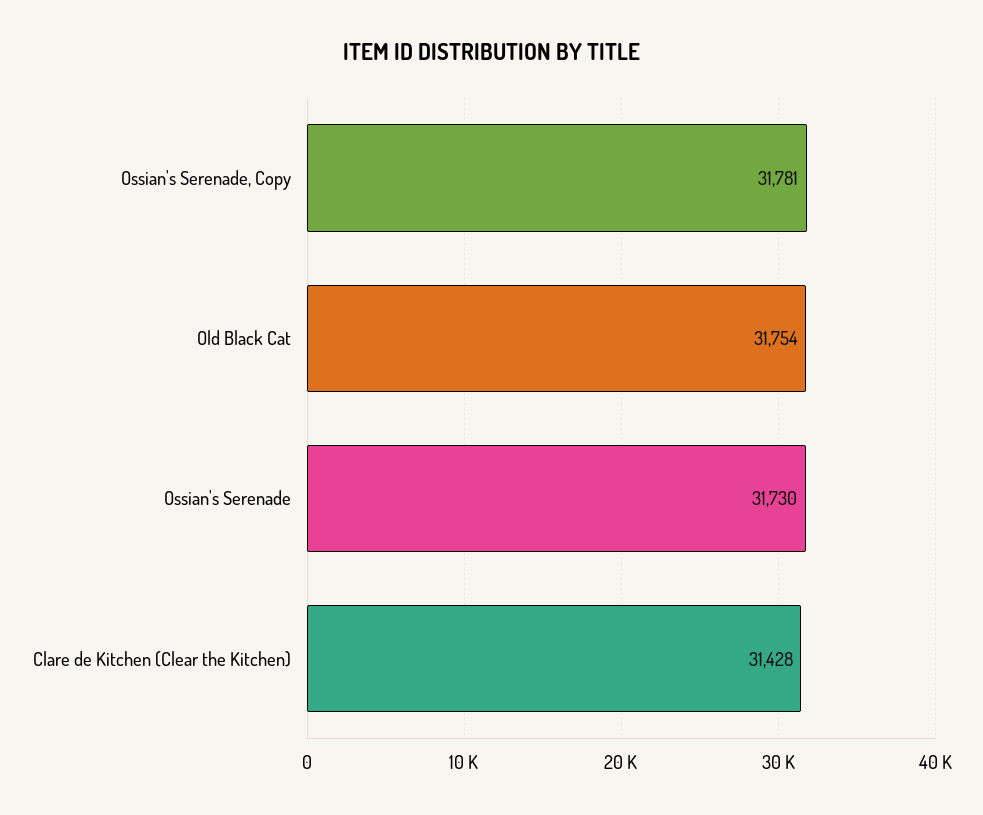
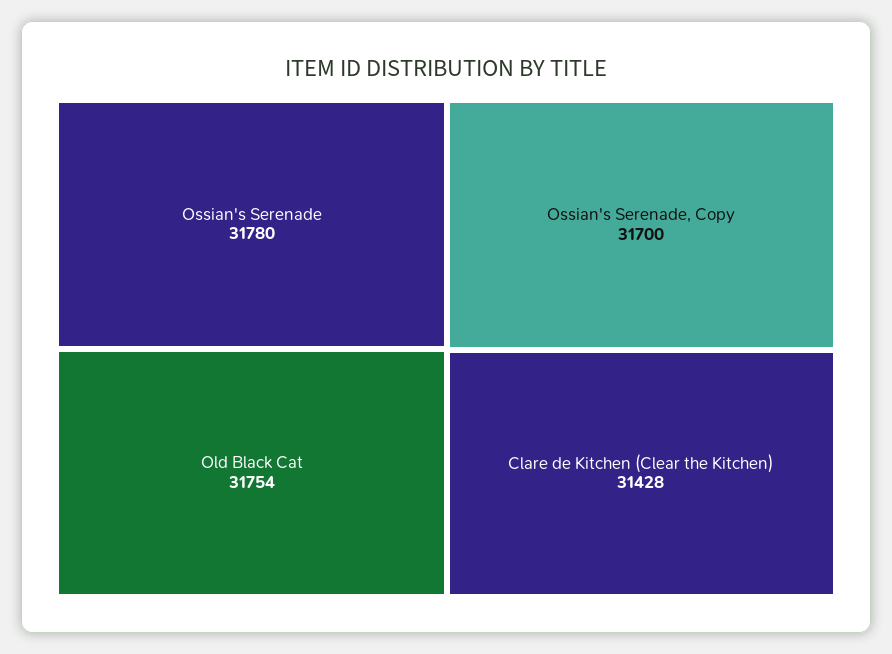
  {
-   "Ossian's Serenade, Copy": 31781,
+   "Ossian's Serenade, Copy": 31700,
    "Old Black Cat": 31754,
-   "Ossian's Serenade": 31730,
+   "Ossian's Serenade": 31780,
    "Clare de Kitchen (Clear the Kitchen)": 31428
  }

